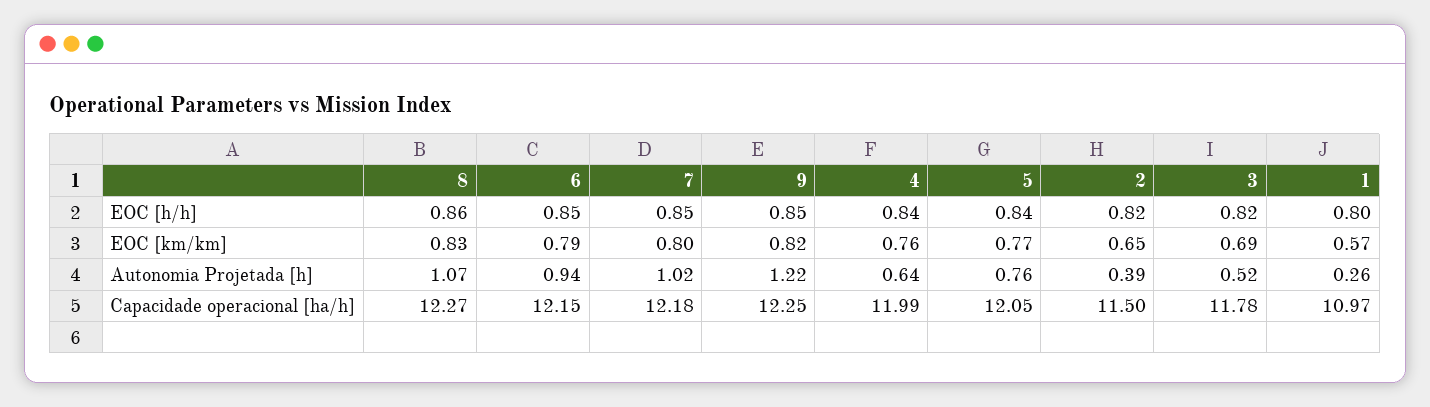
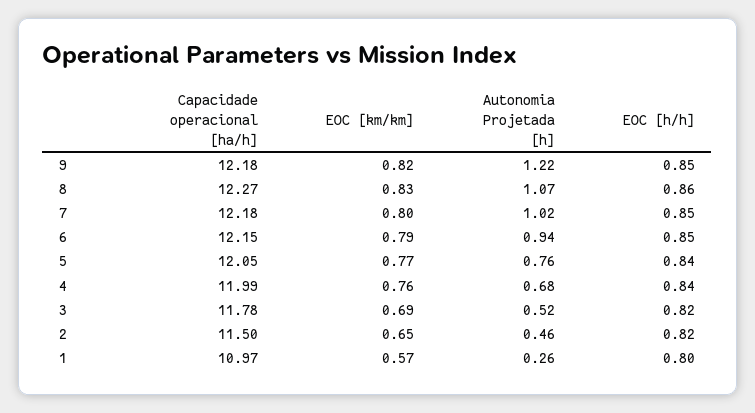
  {
    "8": {
      "EOC [h/h]": 0.86,
      "EOC [km/km]": 0.83,
      "Autonomia Projetada [h]": 1.07,
      "Capacidade operacional [ha/h]": 12.27
    },
    "6": {
      "EOC [h/h]": 0.85,
      "EOC [km/km]": 0.79,
      "Autonomia Projetada [h]": 0.94,
      "Capacidade operacional [ha/h]": 12.15
    },
    "7": {
      "EOC [h/h]": 0.85,
      "EOC [km/km]": 0.8,
      "Autonomia Projetada [h]": 1.02,
      "Capacidade operacional [ha/h]": 12.18
    },
    "9": {
      "EOC [h/h]": 0.85,
      "EOC [km/km]": 0.82,
      "Autonomia Projetada [h]": 1.22,
-     "Capacidade operacional [ha/h]": 12.25
+     "Capacidade operacional [ha/h]": 12.18
    },
    "4": {
      "EOC [h/h]": 0.84,
      "EOC [km/km]": 0.76,
-     "Autonomia Projetada [h]": 0.64,
+     "Autonomia Projetada [h]": 0.68,
      "Capacidade operacional [ha/h]": 11.99
    },
    "5": {
      "EOC [h/h]": 0.84,
      "EOC [km/km]": 0.77,
      "Autonomia Projetada [h]": 0.76,
      "Capacidade operacional [ha/h]": 12.05
    },
    "2": {
      "EOC [h/h]": 0.82,
      "EOC [km/km]": 0.65,
-     "Autonomia Projetada [h]": 0.39,
+     "Autonomia Projetada [h]": 0.46,
      "Capacidade operacional [ha/h]": 11.5
    },
    "3": {
      "EOC [h/h]": 0.82,
      "EOC [km/km]": 0.69,
      "Autonomia Projetada [h]": 0.52,
      "Capacidade operacional [ha/h]": 11.78
    },
    "1": {
      "EOC [h/h]": 0.8,
      "EOC [km/km]": 0.57,
      "Autonomia Projetada [h]": 0.26,
      "Capacidade operacional [ha/h]": 10.97
    }
  }

